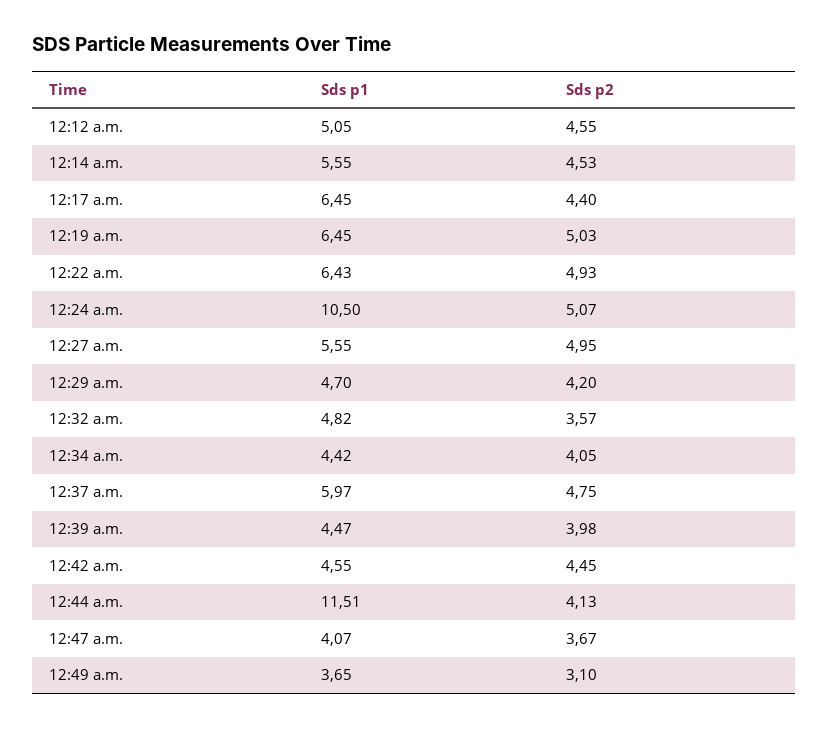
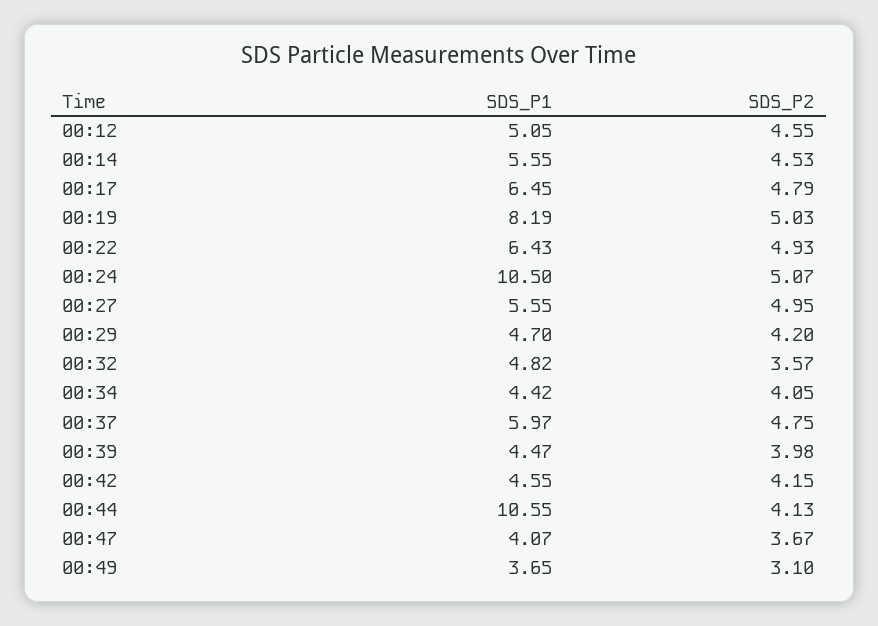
  {
    "Sds p1": {
      "12:12 a.m.": 5.05,
      "12:14 a.m.": 5.55,
      "12:17 a.m.": 6.45,
-     "12:19 a.m.": 6.45,
+     "12:19 a.m.": 8.19,
      "12:22 a.m.": 6.43,
      "12:24 a.m.": 10.5,
      "12:27 a.m.": 5.55,
      "12:29 a.m.": 4.7,
      "12:32 a.m.": 4.82,
      "12:34 a.m.": 4.42,
      "12:37 a.m.": 5.97,
      "12:39 a.m.": 4.47,
      "12:42 a.m.": 4.55,
-     "12:44 a.m.": 11.51,
+     "12:44 a.m.": 10.55,
      "12:47 a.m.": 4.07,
      "12:49 a.m.": 3.65
    },
    "Sds p2": {
      "12:12 a.m.": 4.55,
      "12:14 a.m.": 4.53,
-     "12:17 a.m.": 4.4,
+     "12:17 a.m.": 4.79,
      "12:19 a.m.": 5.03,
      "12:22 a.m.": 4.93,
      "12:24 a.m.": 5.07,
      "12:27 a.m.": 4.95,
      "12:29 a.m.": 4.2,
      "12:32 a.m.": 3.57,
      "12:34 a.m.": 4.05,
      "12:37 a.m.": 4.75,
      "12:39 a.m.": 3.98,
-     "12:42 a.m.": 4.45,
+     "12:42 a.m.": 4.15,
      "12:44 a.m.": 4.13,
      "12:47 a.m.": 3.67,
      "12:49 a.m.": 3.1
    }
  }

